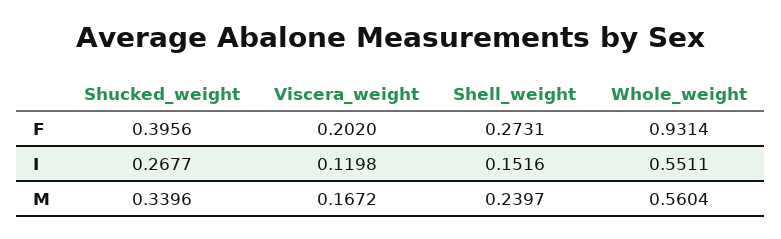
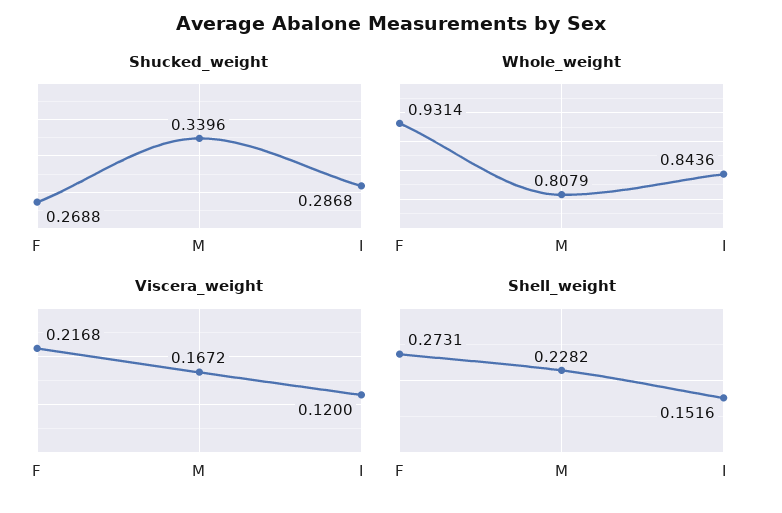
  {
    "Shucked_weight": {
-     "F": 0.3956,
+     "F": 0.2688,
-     "I": 0.2677,
+     "I": 0.2868,
      "M": 0.3396
    },
    "Viscera_weight": {
-     "F": 0.202,
+     "F": 0.2168,
-     "I": 0.1198,
+     "I": 0.12,
      "M": 0.1672
    },
    "Shell_weight": {
      "F": 0.2731,
      "I": 0.1516,
-     "M": 0.2397
+     "M": 0.2282
    },
    "Whole_weight": {
      "F": 0.9314,
-     "I": 0.5511,
+     "I": 0.8436,
-     "M": 0.5604
+     "M": 0.8079
    }
  }

